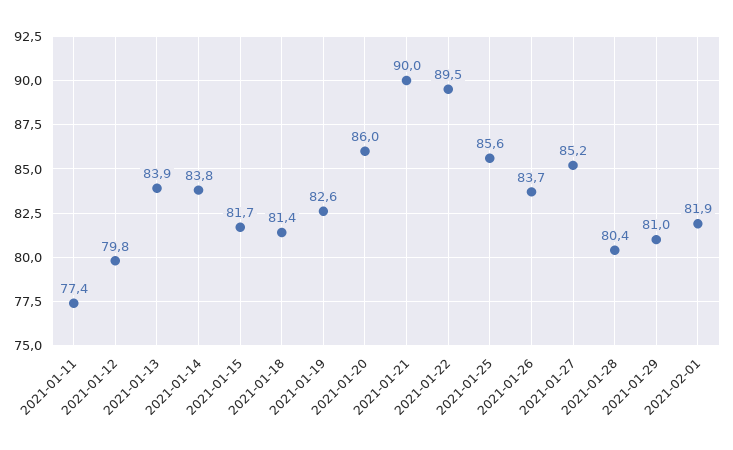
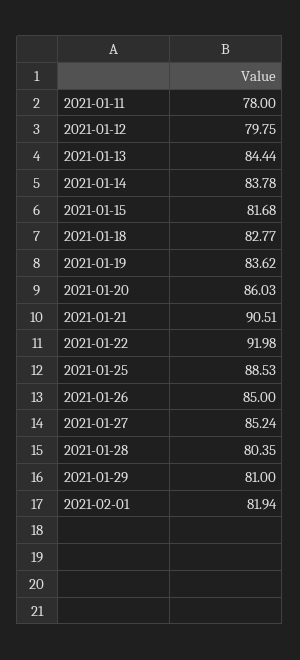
  {
-   "2021-01-11": 77.4,
+   "2021-01-11": 78,
    "2021-01-12": 79.75,
-   "2021-01-13": 83.9,
+   "2021-01-13": 84.44,
    "2021-01-14": 83.78,
    "2021-01-15": 81.68,
-   "2021-01-18": 81.4,
+   "2021-01-18": 82.77,
-   "2021-01-19": 82.6,
+   "2021-01-19": 83.62,
    "2021-01-20": 86.03,
-   "2021-01-21": 90,
+   "2021-01-21": 90.51,
-   "2021-01-22": 89.5,
+   "2021-01-22": 91.98,
-   "2021-01-25": 85.6,
+   "2021-01-25": 88.53,
-   "2021-01-26": 83.7,
+   "2021-01-26": 85,
    "2021-01-27": 85.24,
    "2021-01-28": 80.35,
    "2021-01-29": 81,
    "2021-02-01": 81.94
  }

